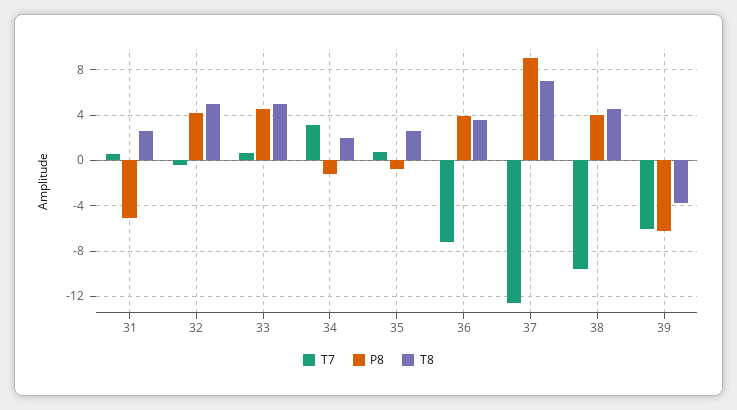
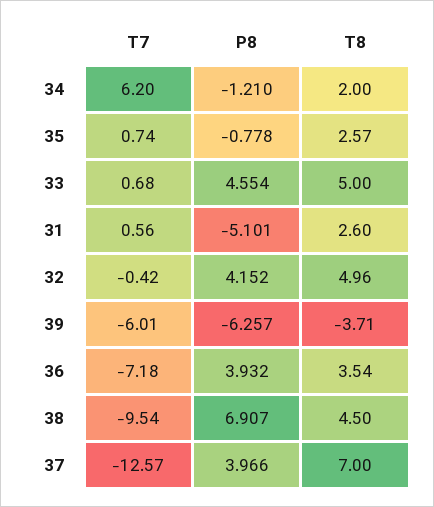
  {
    "T7": {
      "31": 0.56,
      "32": -0.42,
      "33": 0.68,
-     "34": 3,
+     "34": 6.2,
      "35": 0.74,
      "36": -7.18,
      "37": -12.57,
      "38": -9.54,
      "39": -6.01
    },
    "P8": {
      "31": -5.101,
      "32": 4.152,
      "33": 4.554,
      "34": -1.21,
      "35": -0.778,
      "36": 3.932,
-     "37": 9,
+     "37": 3.966,
-     "38": 4,
+     "38": 6.907,
      "39": -6.257
    },
    "T8": {
      "31": 2.6,
      "32": 4.96,
      "33": 5,
      "34": 2,
      "35": 2.57,
      "36": 3.54,
      "37": 7,
      "38": 4.5,
      "39": -3.71
    }
  }

